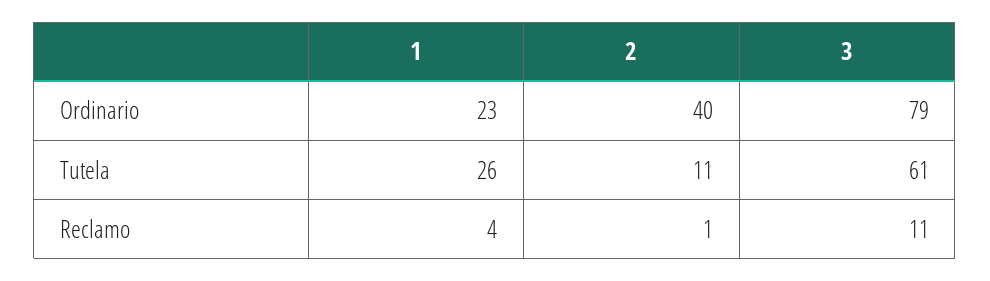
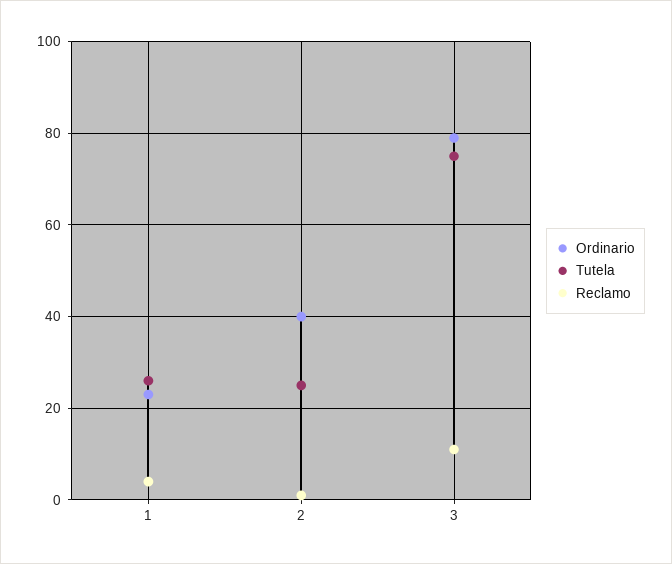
  {
    "Ordinario": {
      "1": 23,
      "2": 40,
      "3": 79
    },
    "Tutela": {
      "1": 26,
-     "2": 11,
+     "2": 25,
-     "3": 61
+     "3": 75
    },
    "Reclamo": {
      "1": 4,
      "2": 1,
      "3": 11
    }
  }

